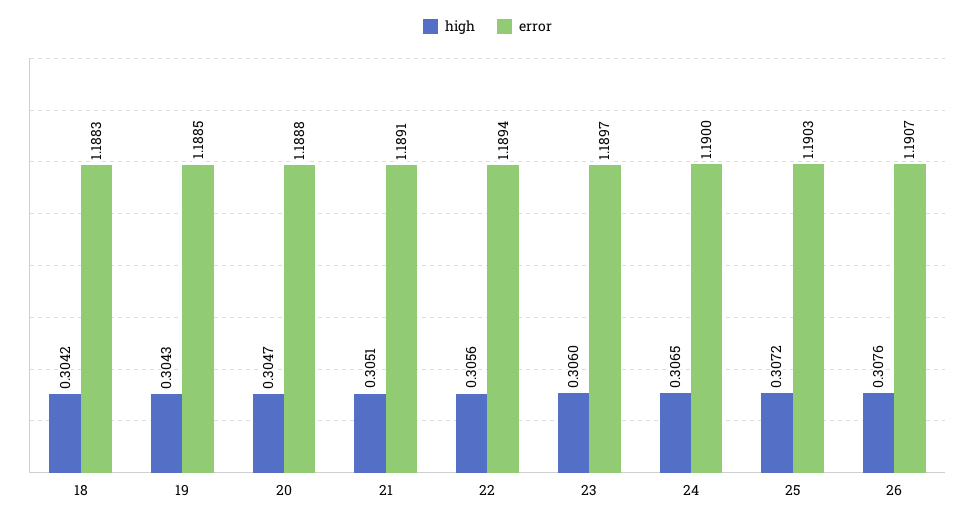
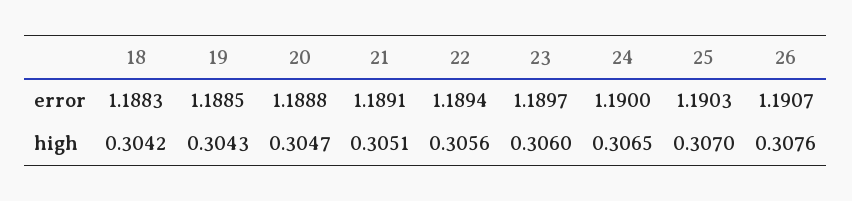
  {
    "high": {
      "18": 0.3042,
      "19": 0.3043,
      "20": 0.3047,
      "21": 0.3051,
      "22": 0.3056,
      "23": 0.306,
      "24": 0.3065,
-     "25": 0.3072,
+     "25": 0.307,
      "26": 0.3076
    },
    "error": {
      "18": 1.1883,
      "19": 1.1885,
      "20": 1.1888,
      "21": 1.1891,
      "22": 1.1894,
      "23": 1.1897,
      "24": 1.19,
      "25": 1.1903,
      "26": 1.1907
    }
  }

